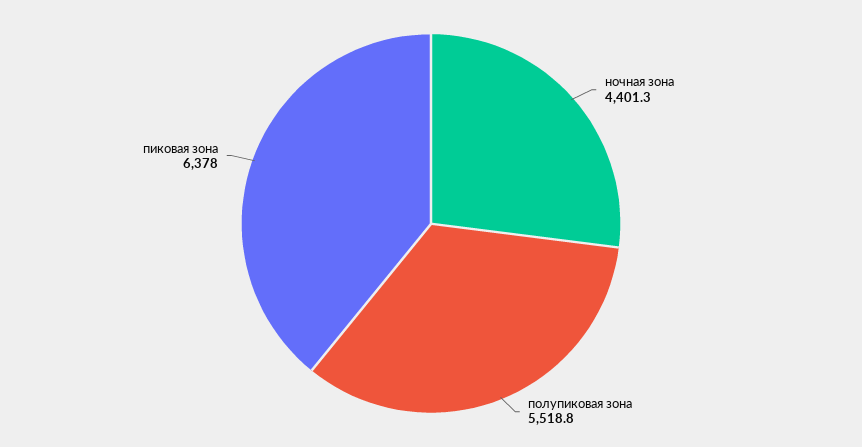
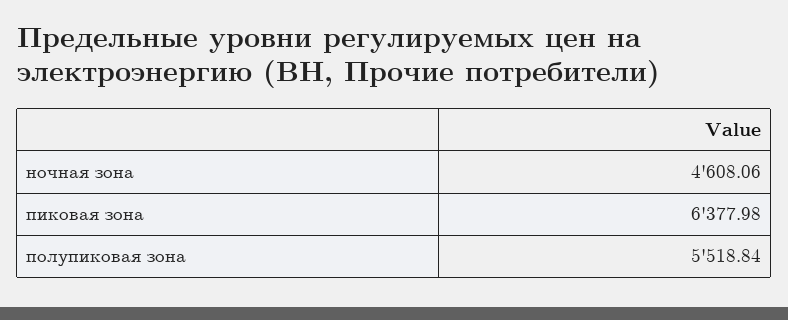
  {
-   "ночная зона": 4401.3,
+   "ночная зона": 4608.06,
    "полупиковая зона": 5518.84,
    "пиковая зона": 6377.98
  }

